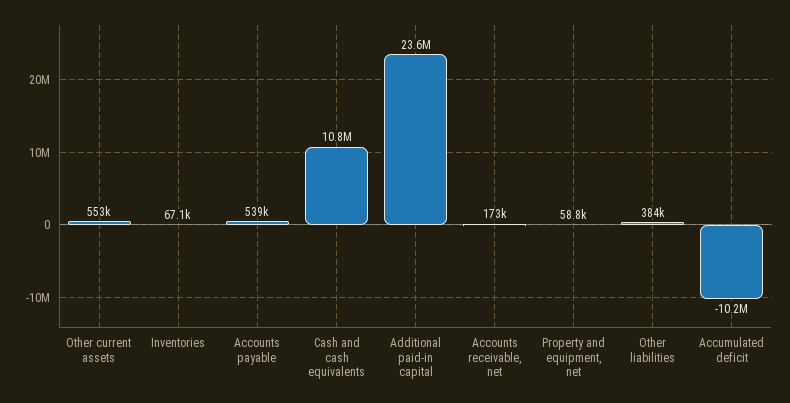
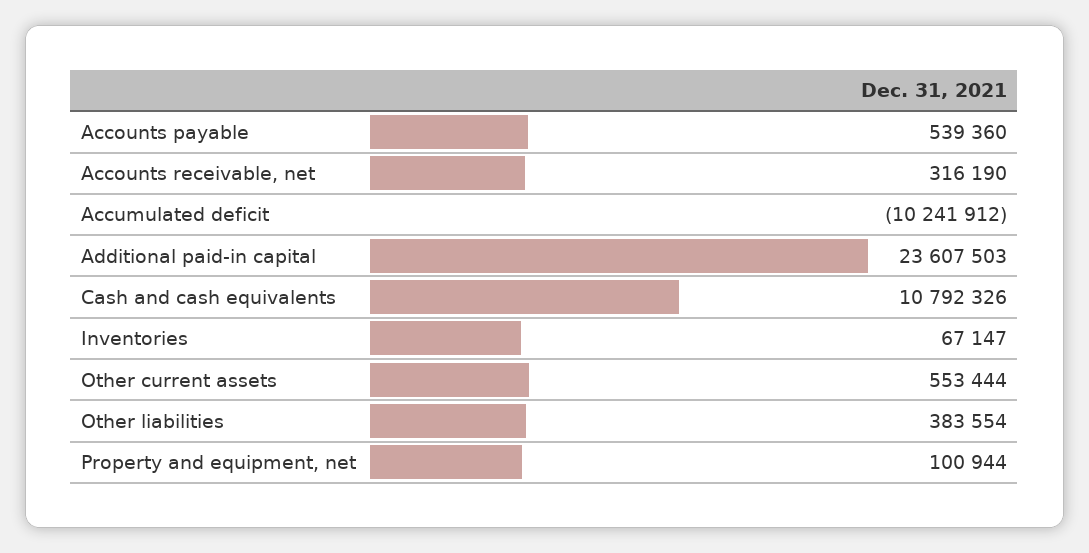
  {
    "Other current assets": 553444,
    "Inventories": 67147,
    "Accounts payable": 539360,
    "Cash and cash equivalents": 10792326,
    "Additional paid-in capital": 23607503,
-   "Accounts receivable, net": 173000,
+   "Accounts receivable, net": 316190,
-   "Property and equipment, net": 58800,
+   "Property and equipment, net": 100944,
    "Other liabilities": 383554,
    "Accumulated deficit": -10241912
  }

